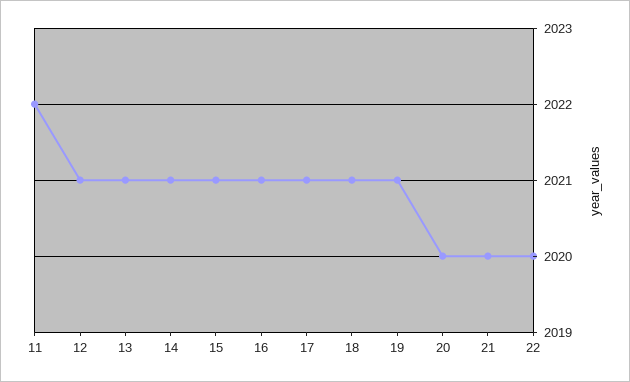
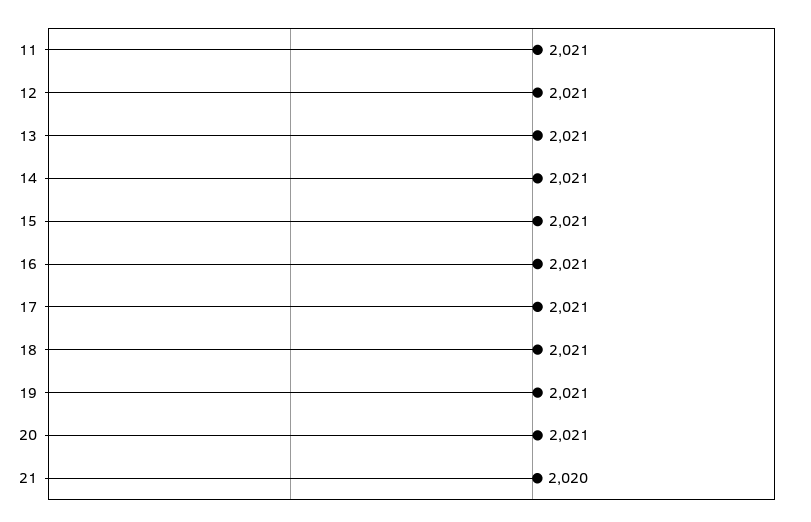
  {
-   "11": 2022,
+   "11": 2021,
    "12": 2021,
    "13": 2021,
    "14": 2021,
    "15": 2021,
    "16": 2021,
    "17": 2021,
    "18": 2021,
    "19": 2021,
-   "20": 2020,
+   "20": 2021,
-   "21": 2020,
+   "21": 2020
-   "22": 2020
  }

